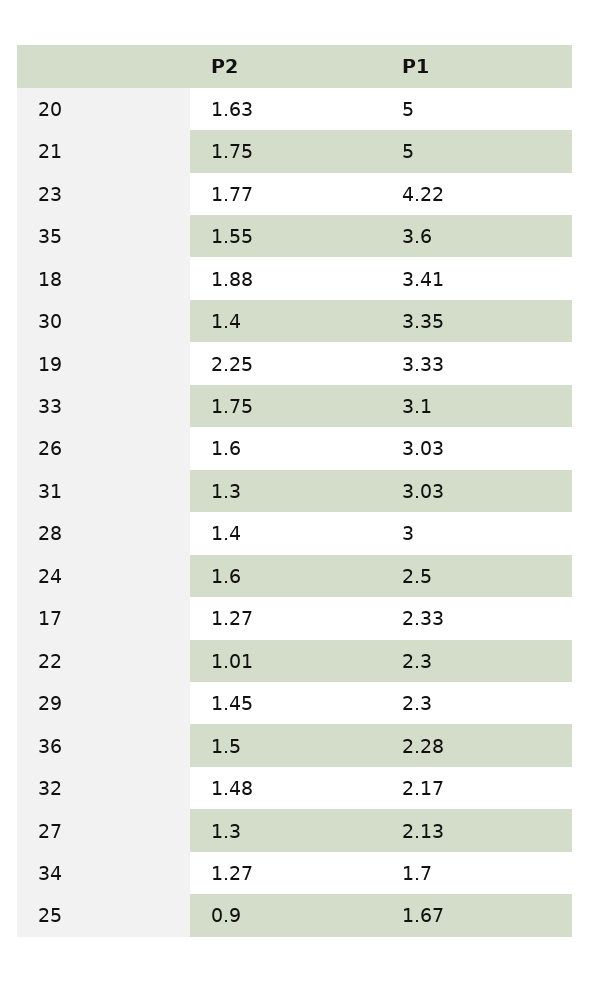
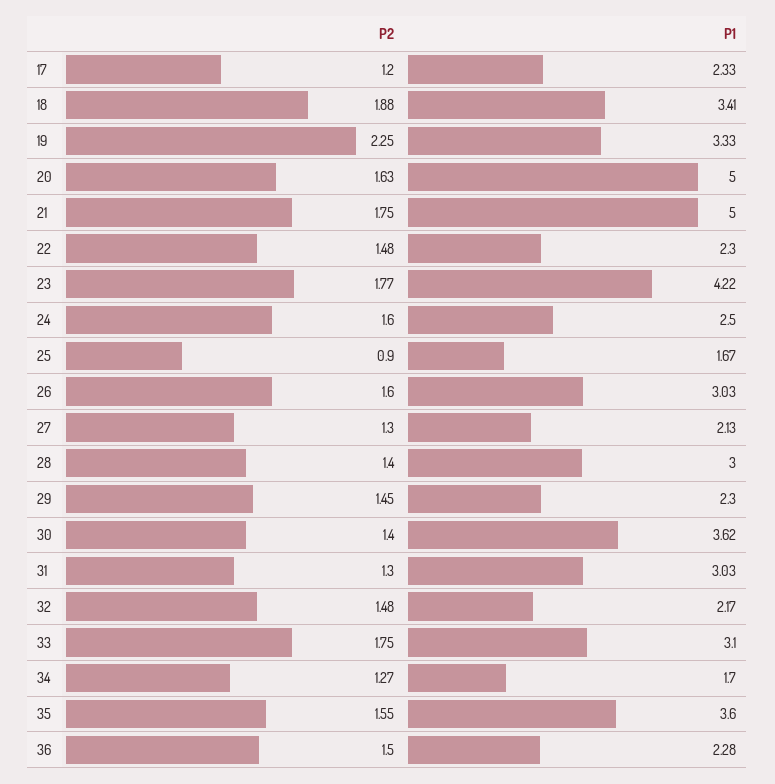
  {
    "P2": {
      "20": 1.63,
      "21": 1.75,
      "23": 1.77,
      "35": 1.55,
      "18": 1.88,
      "30": 1.4,
      "19": 2.25,
      "33": 1.75,
      "26": 1.6,
      "31": 1.3,
      "28": 1.4,
      "24": 1.6,
-     "17": 1.27,
+     "17": 1.2,
-     "22": 1.01,
+     "22": 1.48,
      "29": 1.45,
      "36": 1.5,
      "32": 1.48,
      "27": 1.3,
      "34": 1.27,
      "25": 0.9
    },
    "P1": {
      "20": 5,
      "21": 5,
      "23": 4.22,
      "35": 3.6,
      "18": 3.41,
-     "30": 3.35,
+     "30": 3.62,
      "19": 3.33,
      "33": 3.1,
      "26": 3.03,
      "31": 3.03,
      "28": 3,
      "24": 2.5,
      "17": 2.33,
      "22": 2.3,
      "29": 2.3,
      "36": 2.28,
      "32": 2.17,
      "27": 2.13,
      "34": 1.7,
      "25": 1.67
    }
  }

